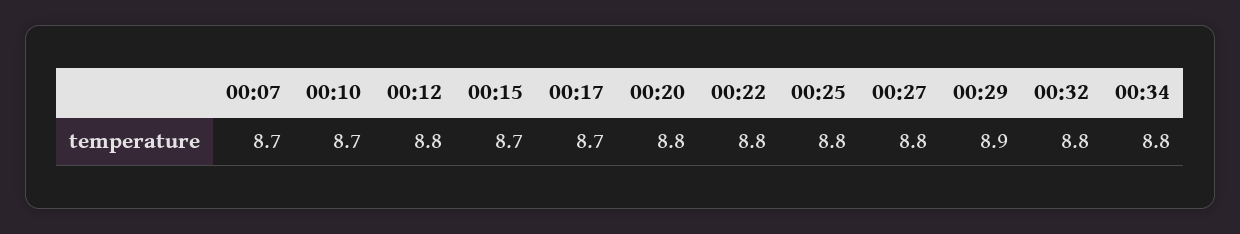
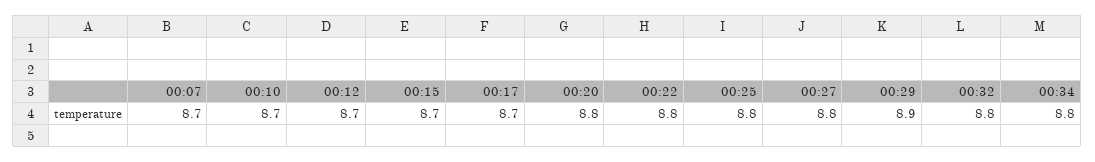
  {
    "00:07": 8.7,
    "00:10": 8.7,
-   "00:12": 8.8,
+   "00:12": 8.7,
    "00:15": 8.7,
    "00:17": 8.7,
    "00:20": 8.8,
    "00:22": 8.8,
    "00:25": 8.8,
    "00:27": 8.8,
    "00:29": 8.9,
    "00:32": 8.8,
    "00:34": 8.8
  }

